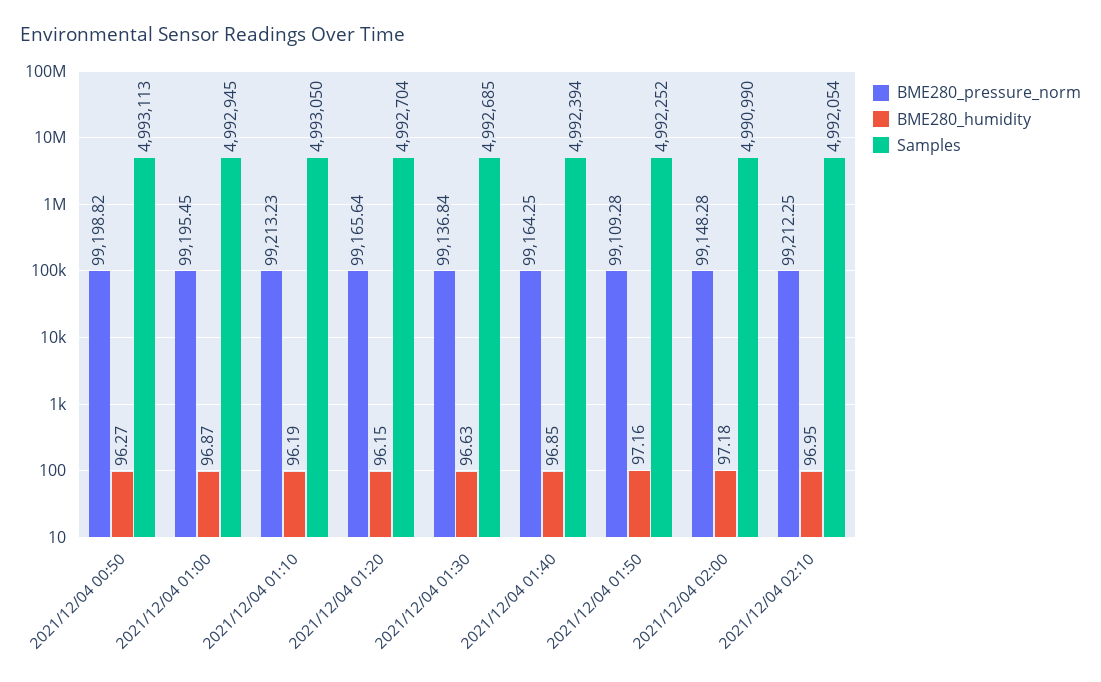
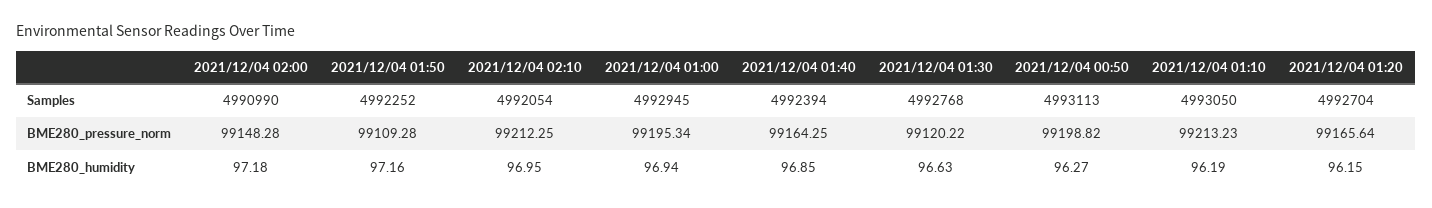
  {
    "BME280_pressure_norm": {
      "2021/12/04 00:50": 99198.82,
-     "2021/12/04 01:00": 99195.45,
+     "2021/12/04 01:00": 99195.34,
      "2021/12/04 01:10": 99213.23,
      "2021/12/04 01:20": 99165.64,
-     "2021/12/04 01:30": 99136.84,
+     "2021/12/04 01:30": 99120.22,
      "2021/12/04 01:40": 99164.25,
      "2021/12/04 01:50": 99109.28,
      "2021/12/04 02:00": 99148.28,
      "2021/12/04 02:10": 99212.25
    },
    "BME280_humidity": {
      "2021/12/04 00:50": 96.27,
-     "2021/12/04 01:00": 96.87,
+     "2021/12/04 01:00": 96.94,
      "2021/12/04 01:10": 96.19,
      "2021/12/04 01:20": 96.15,
      "2021/12/04 01:30": 96.63,
      "2021/12/04 01:40": 96.85,
      "2021/12/04 01:50": 97.16,
      "2021/12/04 02:00": 97.18,
      "2021/12/04 02:10": 96.95
    },
    "Samples": {
      "2021/12/04 00:50": 4993113,
      "2021/12/04 01:00": 4992945,
      "2021/12/04 01:10": 4993050,
      "2021/12/04 01:20": 4992704,
-     "2021/12/04 01:30": 4992685,
+     "2021/12/04 01:30": 4992768,
      "2021/12/04 01:40": 4992394,
      "2021/12/04 01:50": 4992252,
      "2021/12/04 02:00": 4990990,
      "2021/12/04 02:10": 4992054
    }
  }

